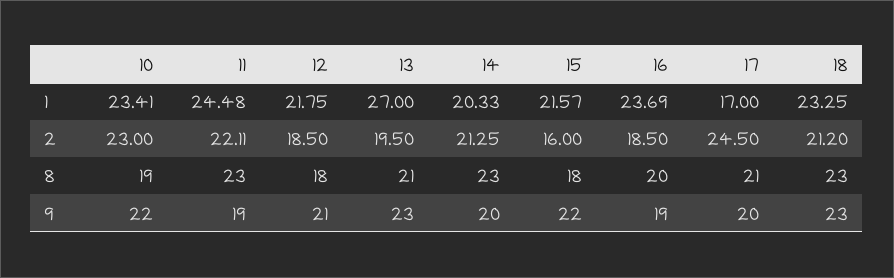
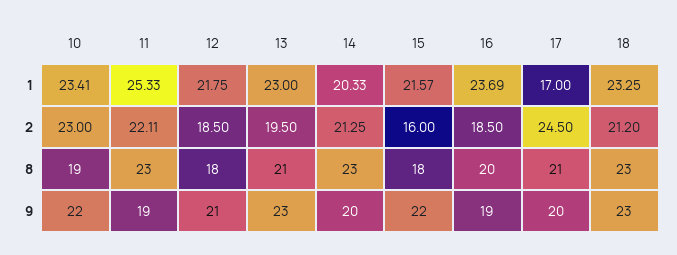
  {
    "10": {
      "1": 23.41,
      "2": 23,
      "8": 19,
      "9": 22
    },
    "11": {
-     "1": 24.48,
+     "1": 25.33,
      "2": 22.11,
      "8": 23,
      "9": 19
    },
    "12": {
      "1": 21.75,
      "2": 18.5,
      "8": 18,
      "9": 21
    },
    "13": {
-     "1": 27,
+     "1": 23,
      "2": 19.5,
      "8": 21,
      "9": 23
    },
    "14": {
      "1": 20.33,
      "2": 21.25,
      "8": 23,
      "9": 20
    },
    "15": {
      "1": 21.57,
      "2": 16,
      "8": 18,
      "9": 22
    },
    "16": {
      "1": 23.69,
      "2": 18.5,
      "8": 20,
      "9": 19
    },
    "17": {
      "1": 17,
      "2": 24.5,
      "8": 21,
      "9": 20
    },
    "18": {
      "1": 23.25,
      "2": 21.2,
      "8": 23,
      "9": 23
    }
  }

